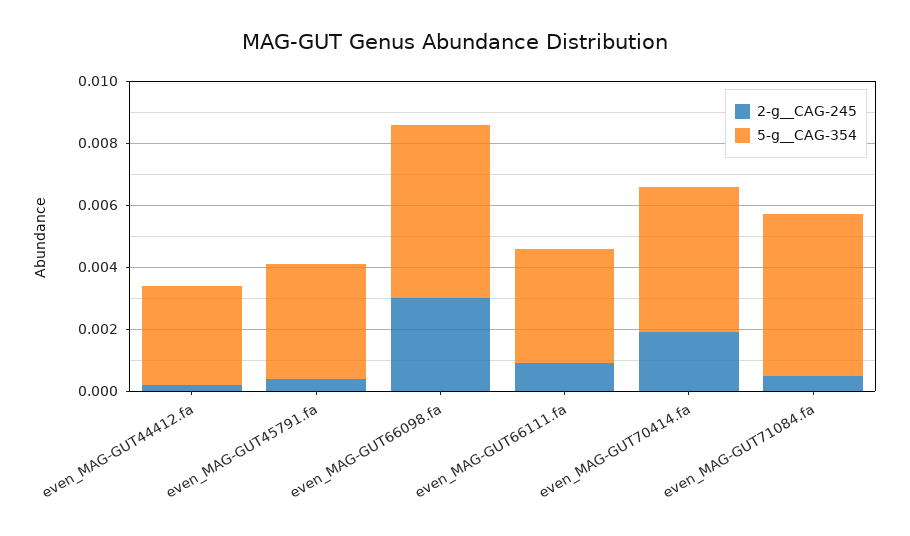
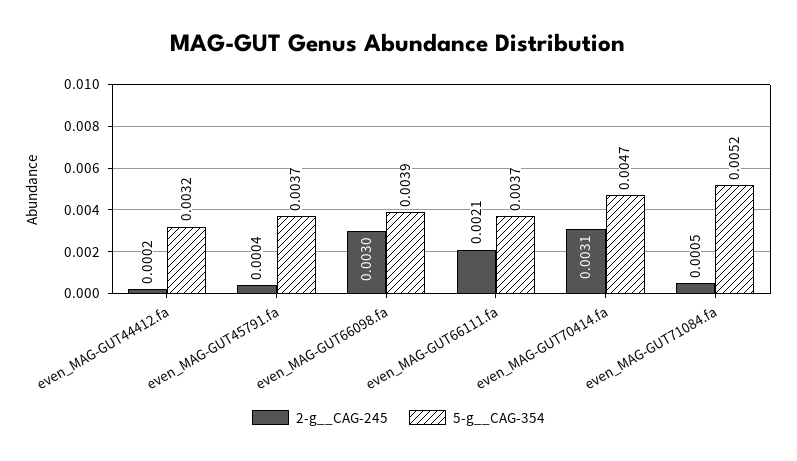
  {
    "2-g__CAG-245": {
      "even_MAG-GUT44412.fa": 0.0002,
      "even_MAG-GUT45791.fa": 0.0004,
      "even_MAG-GUT66098.fa": 0.003,
-     "even_MAG-GUT66111.fa": 0.001,
+     "even_MAG-GUT66111.fa": 0.0021,
-     "even_MAG-GUT70414.fa": 0.002,
+     "even_MAG-GUT70414.fa": 0.0031,
      "even_MAG-GUT71084.fa": 0.0005
    },
    "5-g__CAG-354": {
      "even_MAG-GUT44412.fa": 0.0032,
      "even_MAG-GUT45791.fa": 0.0037,
-     "even_MAG-GUT66098.fa": 0.0055,
+     "even_MAG-GUT66098.fa": 0.0039,
      "even_MAG-GUT66111.fa": 0.0037,
      "even_MAG-GUT70414.fa": 0.0047,
      "even_MAG-GUT71084.fa": 0.0052
    }
  }

